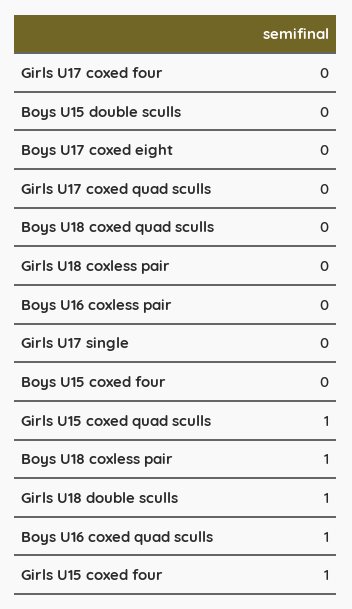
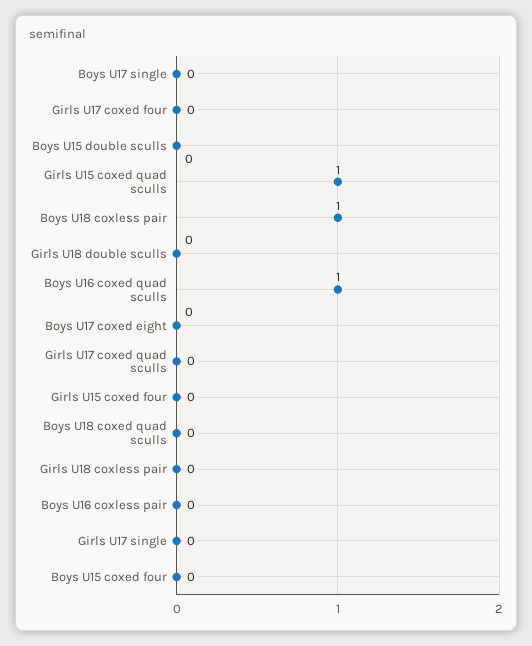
  {
    "Girls U17 coxed four": 0,
    "Boys U15 double sculls": 0,
    "Boys U17 coxed eight": 0,
    "Girls U17 coxed quad sculls": 0,
    "Boys U18 coxed quad sculls": 0,
    "Girls U18 coxless pair": 0,
    "Boys U16 coxless pair": 0,
    "Girls U17 single": 0,
    "Boys U15 coxed four": 0,
    "Girls U15 coxed quad sculls": 1,
    "Boys U18 coxless pair": 1,
-   "Girls U18 double sculls": 1,
+   "Girls U18 double sculls": 0,
    "Boys U16 coxed quad sculls": 1,
-   "Girls U15 coxed four": 1
+   "Girls U15 coxed four": 0,
+   "Boys U17 single": 0
  }

